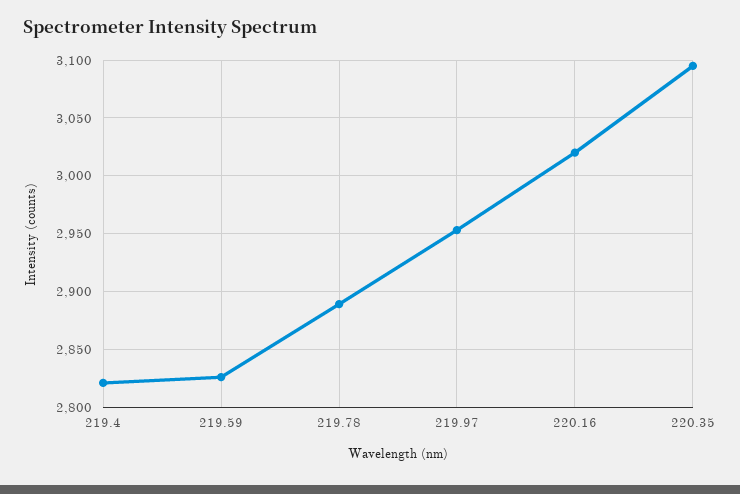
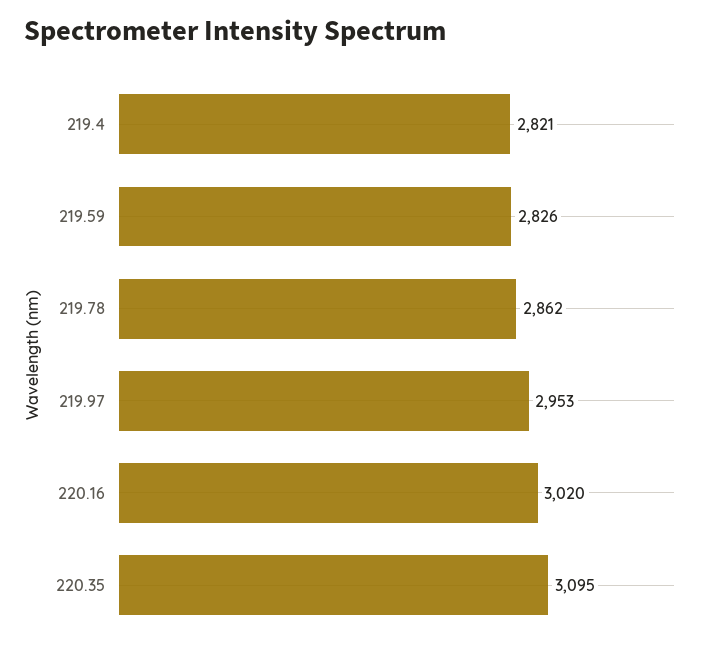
  {
    "219.4": 2821,
    "219.59": 2826,
-   "219.78": 2890,
+   "219.78": 2862,
    "219.97": 2953,
    "220.16": 3020,
    "220.35": 3095
  }

